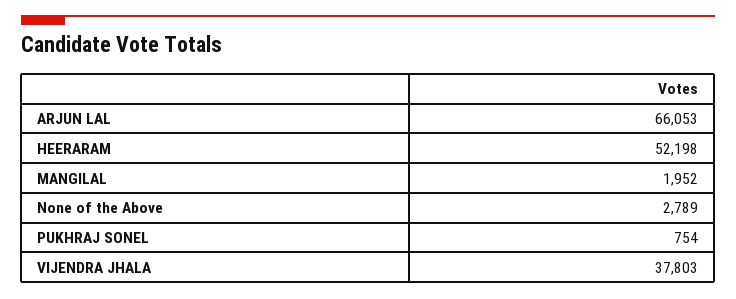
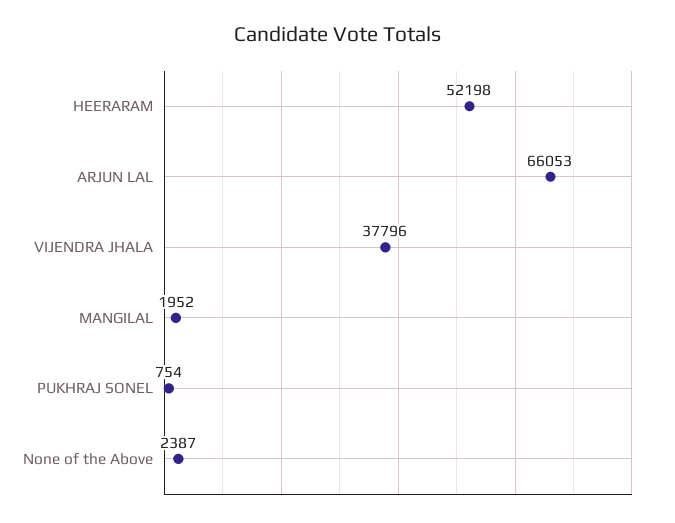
  {
    "ARJUN LAL": 66053,
    "HEERARAM": 52198,
    "MANGILAL": 1952,
-   "None of the Above": 2789,
+   "None of the Above": 2387,
    "PUKHRAJ SONEL": 754,
-   "VIJENDRA JHALA": 37803
+   "VIJENDRA JHALA": 37796
  }

